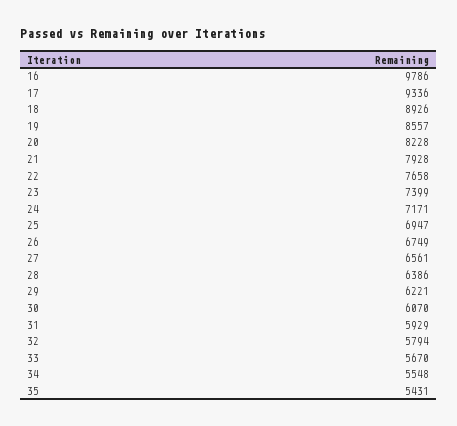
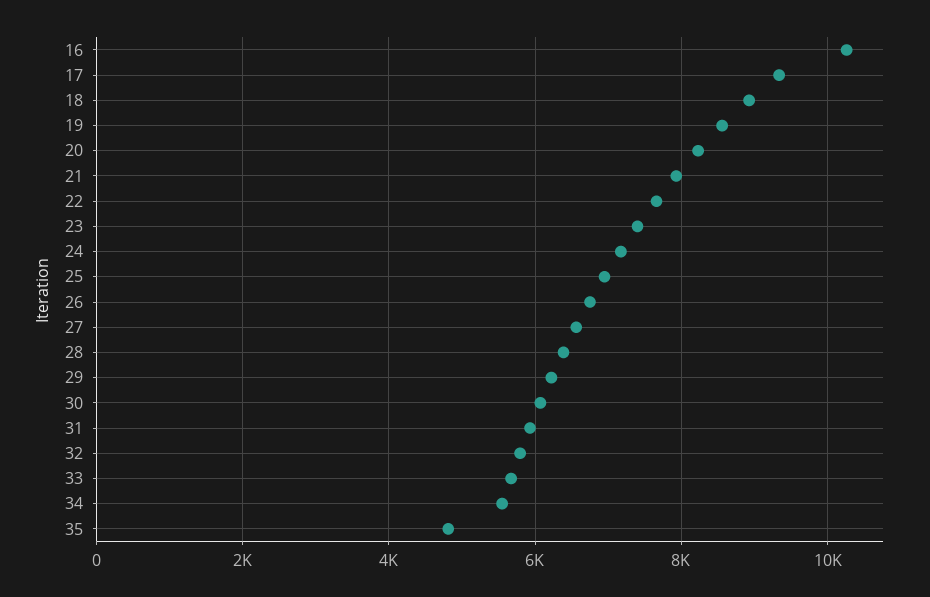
  {
-   "16": 9786,
+   "16": 10200,
    "17": 9336,
    "18": 8926,
    "19": 8557,
    "20": 8228,
    "21": 7928,
    "22": 7658,
    "23": 7399,
    "24": 7171,
    "25": 6947,
    "26": 6749,
    "27": 6561,
    "28": 6386,
    "29": 6221,
    "30": 6070,
    "31": 5929,
    "32": 5794,
    "33": 5670,
    "34": 5548,
-   "35": 5431
+   "35": 4800
  }

